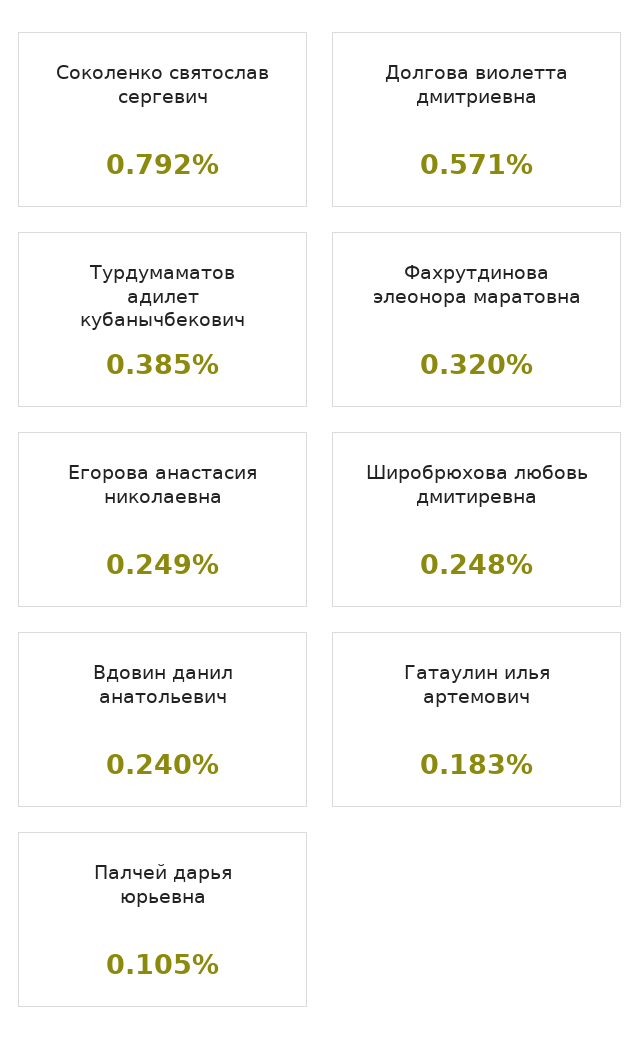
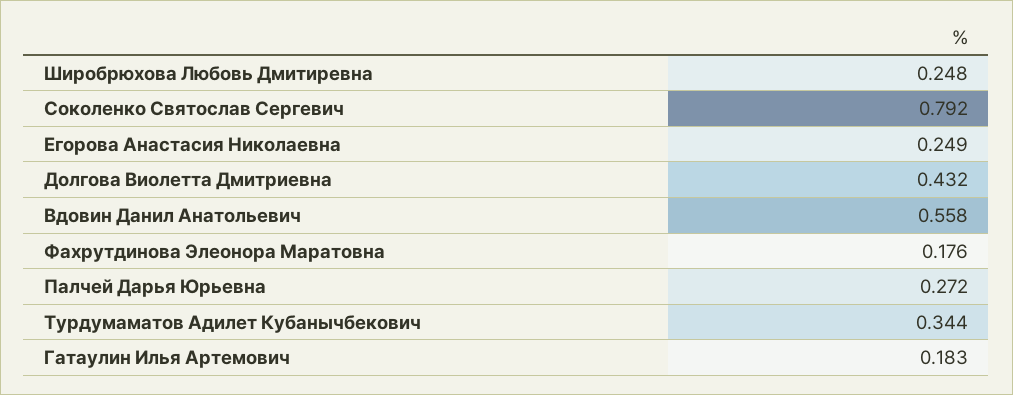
  {
    "Соколенко святослав сергевич": 0.792,
-   "Долгова виолетта дмитриевна": 0.571,
+   "Долгова виолетта дмитриевна": 0.432,
-   "Турдумаматов адилет кубанычбекович": 0.385,
+   "Турдумаматов адилет кубанычбекович": 0.344,
-   "Фахрутдинова элеонора маратовна": 0.32,
+   "Фахрутдинова элеонора маратовна": 0.176,
    "Егорова анастасия николаевна": 0.249,
    "Широбрюхова любовь дмитиревна": 0.248,
-   "Вдовин данил анатольевич": 0.24,
+   "Вдовин данил анатольевич": 0.558,
    "Гатаулин илья артемович": 0.183,
-   "Палчей дарья юрьевна": 0.105
+   "Палчей дарья юрьевна": 0.272
  }

